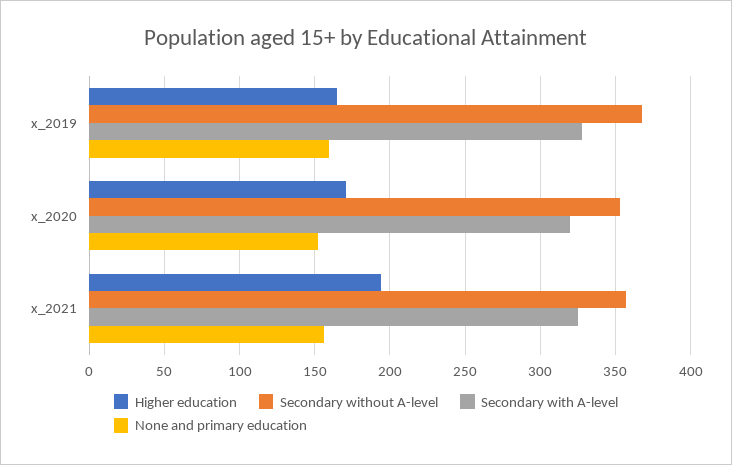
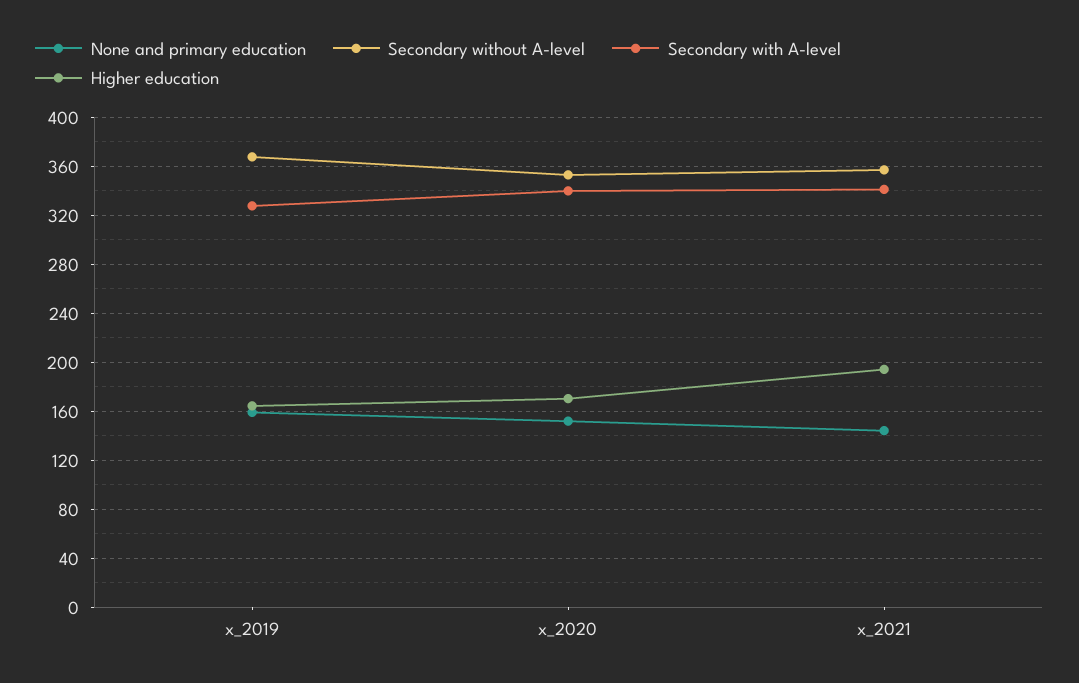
  {
    "Higher education": {
      "x_2019": 165,
      "x_2020": 170,
      "x_2021": 195
    },
    "Secondary without A-level": {
      "x_2019": 370,
      "x_2020": 355,
      "x_2021": 355
    },
    "Secondary with A-level": {
      "x_2019": 330,
-     "x_2020": 320,
+     "x_2020": 340,
-     "x_2021": 325
+     "x_2021": 340
    },
    "None and primary education": {
      "x_2019": 160,
      "x_2020": 150,
-     "x_2021": 155
+     "x_2021": 145
    }
  }

